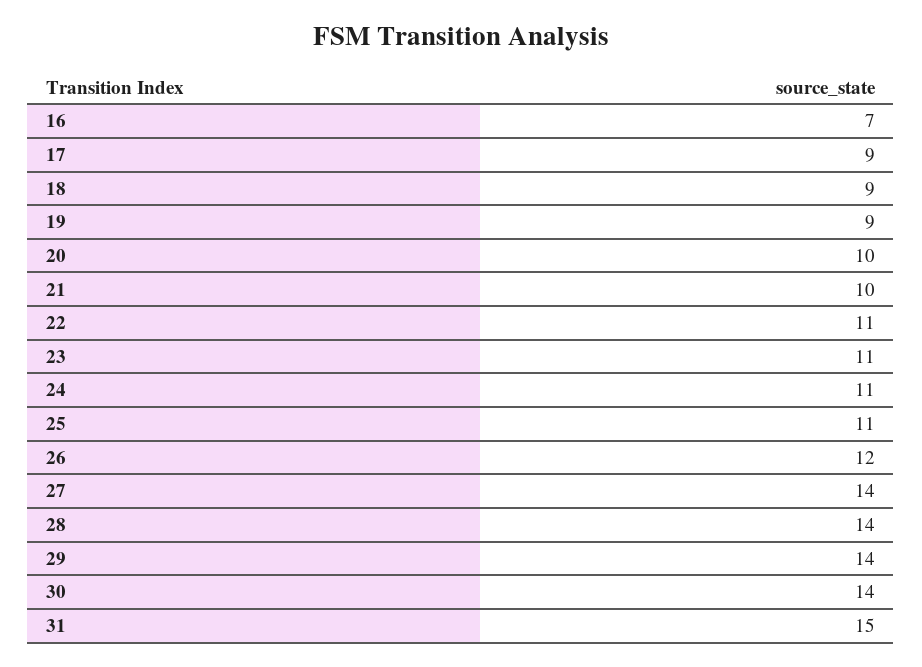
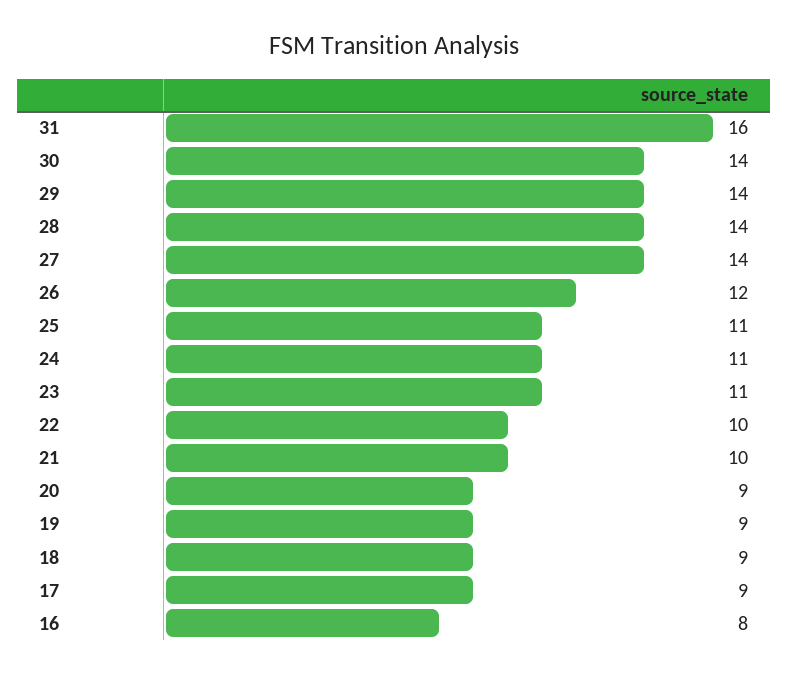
  {
-   "16": 7,
+   "16": 8,
    "17": 9,
    "18": 9,
    "19": 9,
-   "20": 10,
+   "20": 9,
    "21": 10,
-   "22": 11,
+   "22": 10,
    "23": 11,
    "24": 11,
    "25": 11,
    "26": 12,
    "27": 14,
    "28": 14,
    "29": 14,
    "30": 14,
-   "31": 15
+   "31": 16
  }

